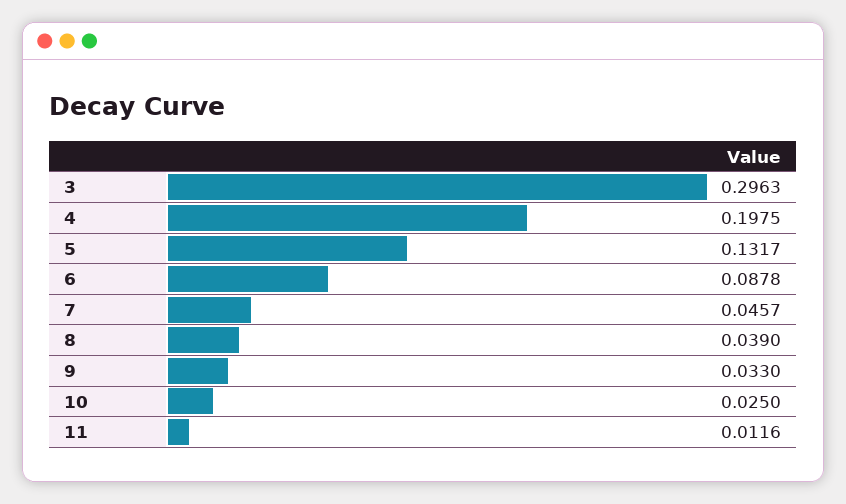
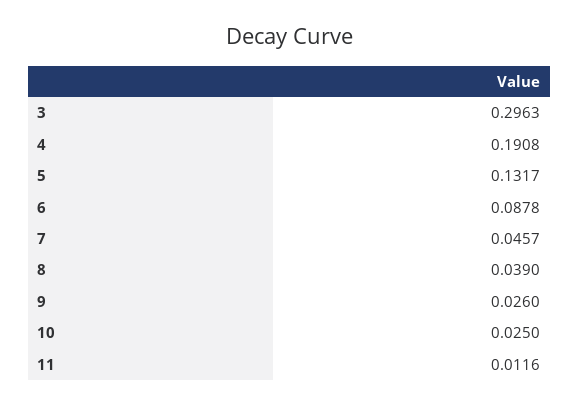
  {
    "3": 0.2963,
-   "4": 0.1975,
+   "4": 0.1908,
    "5": 0.1317,
    "6": 0.0878,
    "7": 0.0457,
    "8": 0.039,
-   "9": 0.033,
+   "9": 0.026,
    "10": 0.025,
    "11": 0.0116
  }

